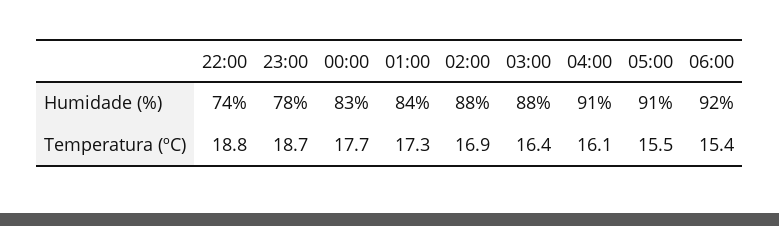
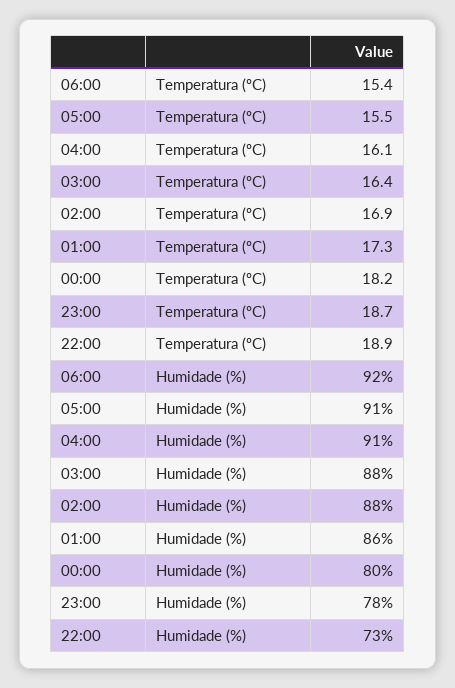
  {
    "22:00": {
-     "Humidade (%)": 74,
+     "Humidade (%)": 73,
-     "Temperatura (ºC)": 18.8
+     "Temperatura (ºC)": 18.9
    },
    "23:00": {
      "Humidade (%)": 78,
      "Temperatura (ºC)": 18.7
    },
    "00:00": {
-     "Humidade (%)": 83,
+     "Humidade (%)": 80,
-     "Temperatura (ºC)": 17.7
+     "Temperatura (ºC)": 18.2
    },
    "01:00": {
-     "Humidade (%)": 84,
+     "Humidade (%)": 86,
      "Temperatura (ºC)": 17.3
    },
    "02:00": {
      "Humidade (%)": 88,
      "Temperatura (ºC)": 16.9
    },
    "03:00": {
      "Humidade (%)": 88,
      "Temperatura (ºC)": 16.4
    },
    "04:00": {
      "Humidade (%)": 91,
      "Temperatura (ºC)": 16.1
    },
    "05:00": {
      "Humidade (%)": 91,
      "Temperatura (ºC)": 15.5
    },
    "06:00": {
      "Humidade (%)": 92,
      "Temperatura (ºC)": 15.4
    }
  }

